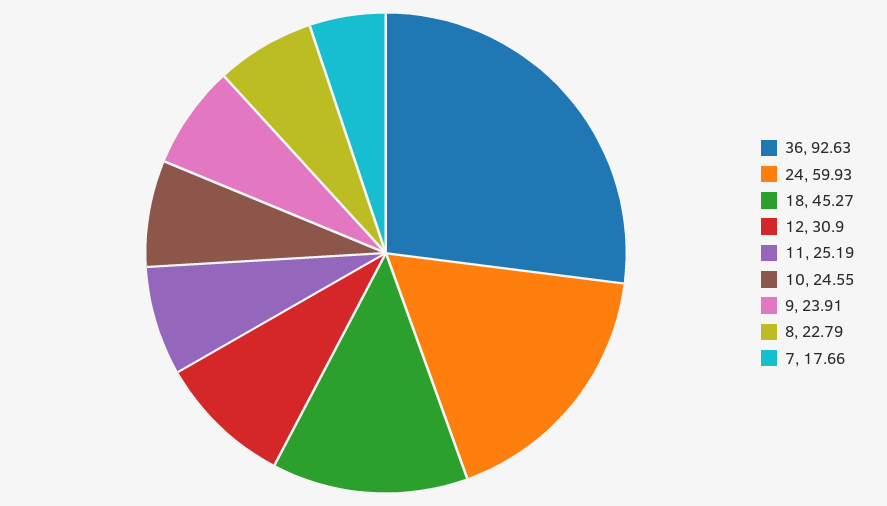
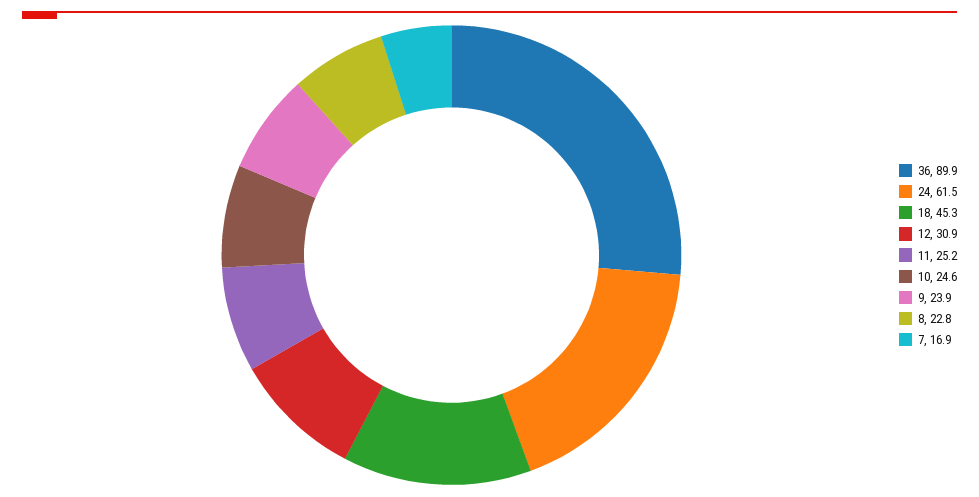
  {
-   "36": 92.63,
+   "36": 89.9,
-   "24": 59.93,
+   "24": 61.5,
    "18": 45.27,
    "12": 30.9,
    "11": 25.19,
    "10": 24.55,
    "9": 23.91,
    "8": 22.79,
-   "7": 17.66
+   "7": 16.9
  }

